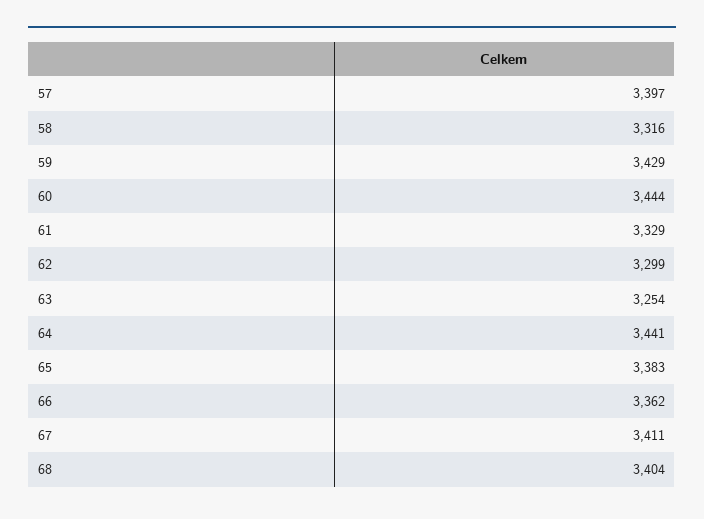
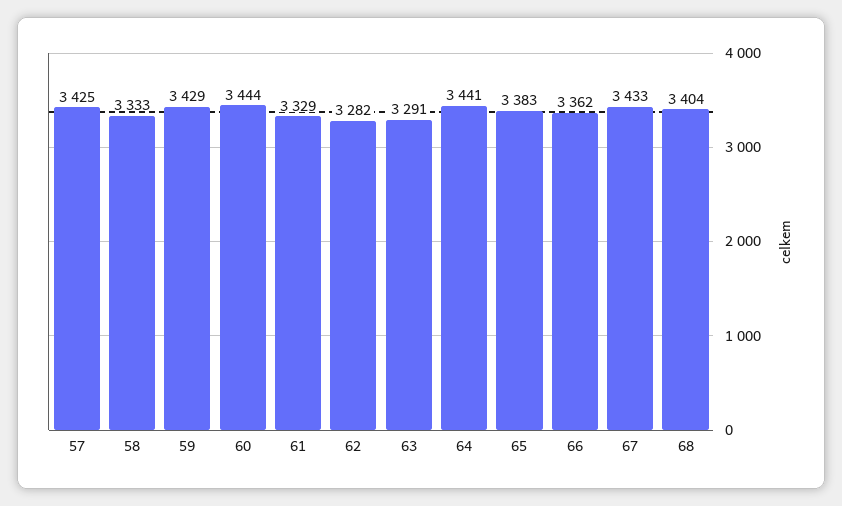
  {
-   "57": 3397,
+   "57": 3425,
-   "58": 3316,
+   "58": 3333,
    "59": 3429,
    "60": 3444,
    "61": 3329,
-   "62": 3299,
+   "62": 3282,
-   "63": 3254,
+   "63": 3291,
    "64": 3441,
    "65": 3383,
    "66": 3362,
-   "67": 3411,
+   "67": 3433,
    "68": 3404
  }

